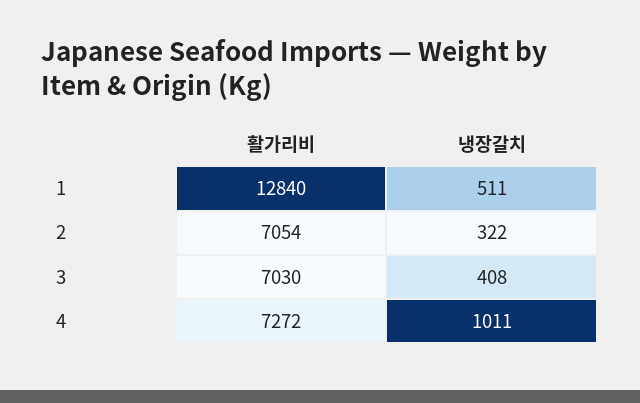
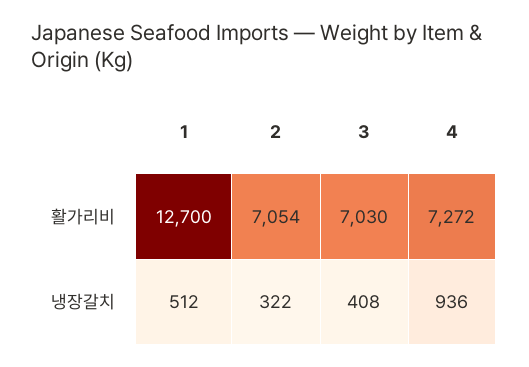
  {
    "활가리비": {
-     "1": 12840,
+     "1": 12700,
      "2": 7054,
      "3": 7030,
      "4": 7272
    },
    "냉장갈치": {
-     "1": 511,
+     "1": 512,
      "2": 322,
      "3": 408,
-     "4": 1011
+     "4": 936
    }
  }

